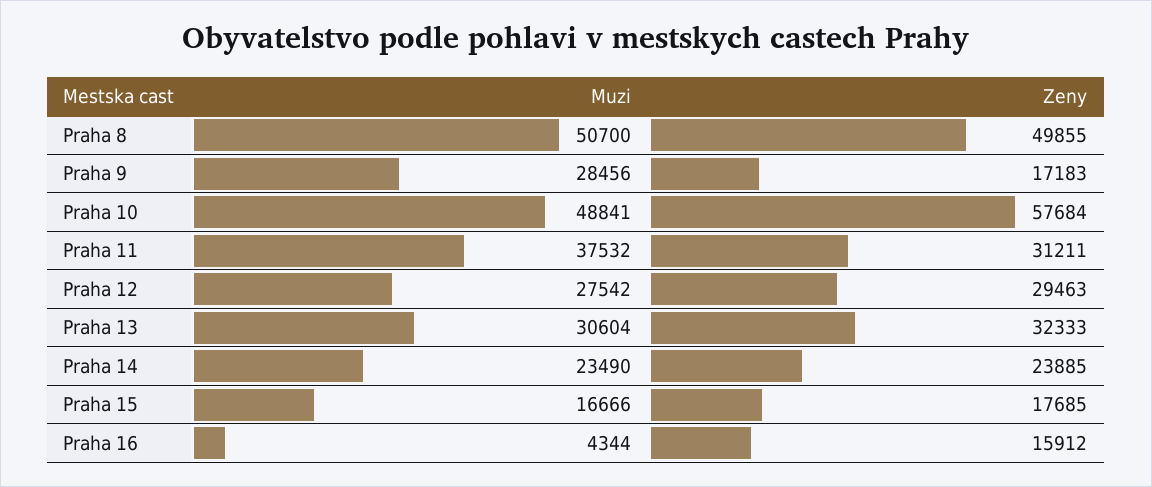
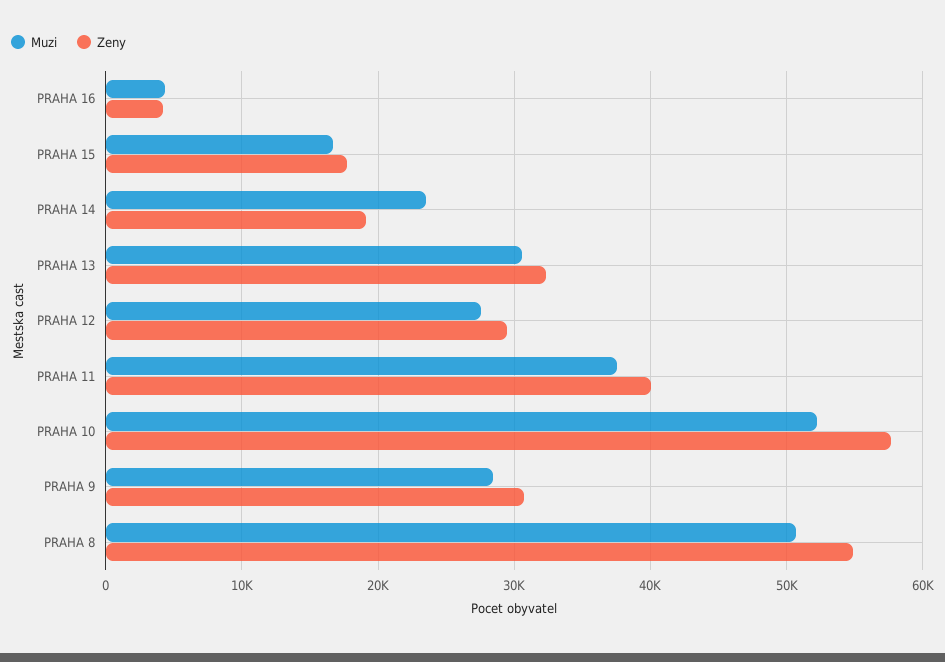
  {
    "Muzi": {
      "Praha 8": 50700,
      "Praha 9": 28456,
-     "Praha 10": 48841,
+     "Praha 10": 52000,
      "Praha 11": 37532,
      "Praha 12": 27542,
      "Praha 13": 30604,
      "Praha 14": 23490,
      "Praha 15": 16666,
      "Praha 16": 4344
    },
    "Zeny": {
-     "Praha 8": 49855,
+     "Praha 8": 55000,
-     "Praha 9": 17183,
+     "Praha 9": 31000,
      "Praha 10": 57684,
-     "Praha 11": 31211,
+     "Praha 11": 40000,
      "Praha 12": 29463,
      "Praha 13": 32333,
-     "Praha 14": 23885,
+     "Praha 14": 19000,
      "Praha 15": 17685,
-     "Praha 16": 15912
+     "Praha 16": 4000
    }
  }

